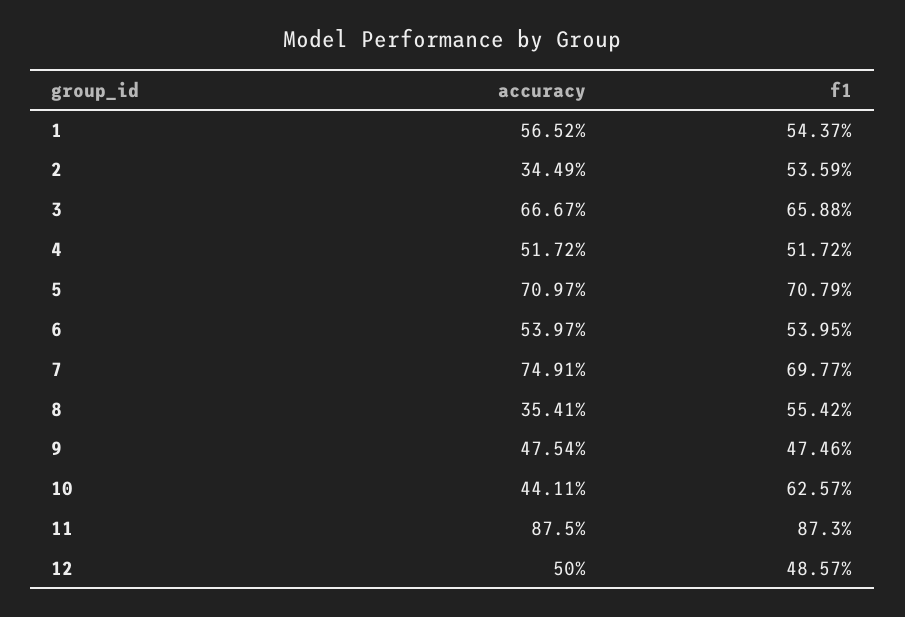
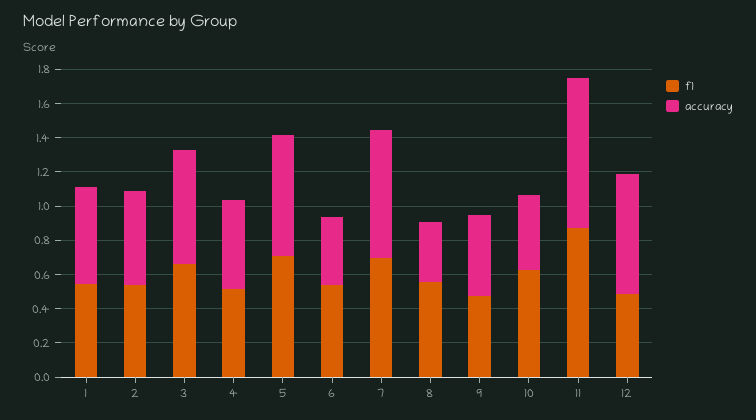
  {
    "accuracy": {
      "1": 0.5652,
-     "2": 0.3449,
+     "2": 0.55,
      "3": 0.6667,
      "4": 0.5172,
      "5": 0.7097,
-     "6": 0.5397,
+     "6": 0.4,
      "7": 0.7491,
      "8": 0.3541,
      "9": 0.4754,
      "10": 0.4411,
      "11": 0.875,
-     "12": 0.5
+     "12": 0.7
    },
    "f1": {
      "1": 0.5437,
      "2": 0.5359,
      "3": 0.6588,
      "4": 0.5172,
      "5": 0.7079,
      "6": 0.5395,
      "7": 0.6977,
      "8": 0.5542,
      "9": 0.4746,
      "10": 0.6257,
      "11": 0.873,
      "12": 0.4857
    }
  }

